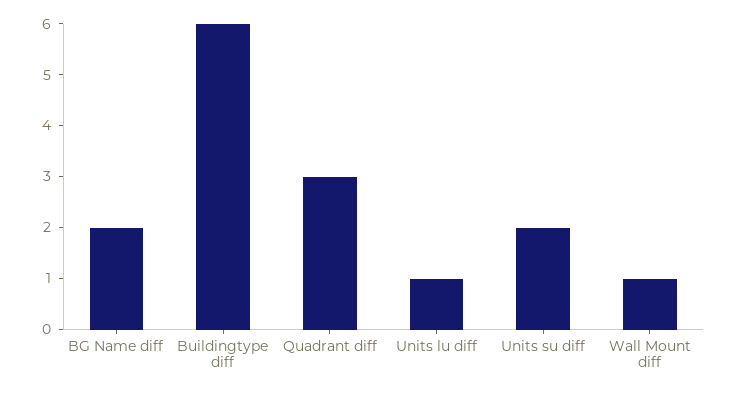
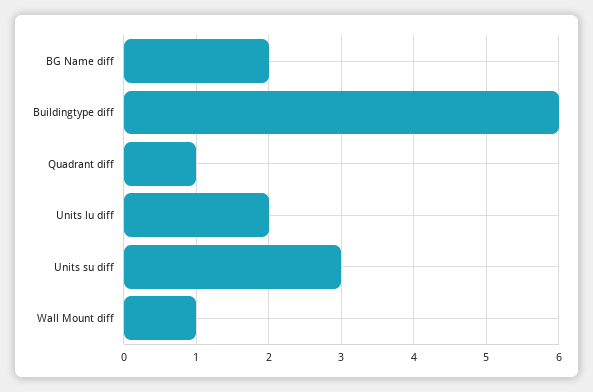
  {
    "BG Name diff": 2,
    "Buildingtype diff": 6,
-   "Quadrant diff": 3,
+   "Quadrant diff": 1,
-   "Units lu diff": 1,
+   "Units lu diff": 2,
-   "Units su diff": 2,
+   "Units su diff": 3,
    "Wall Mount diff": 1
  }

